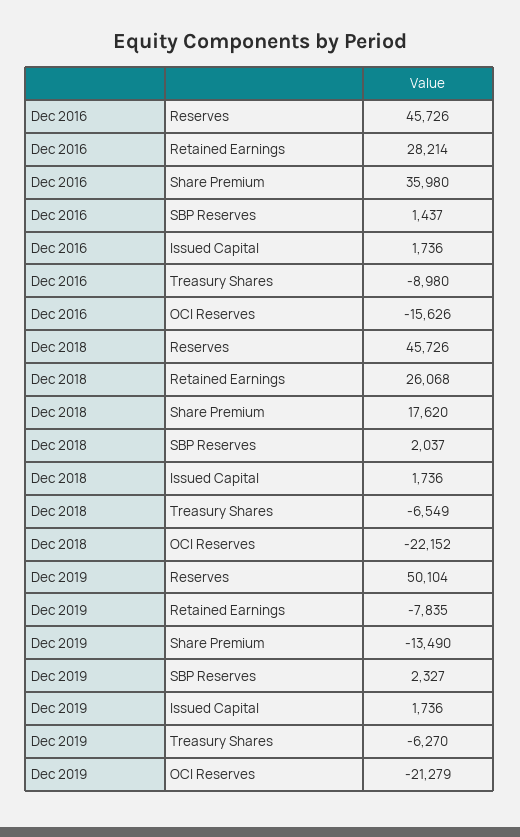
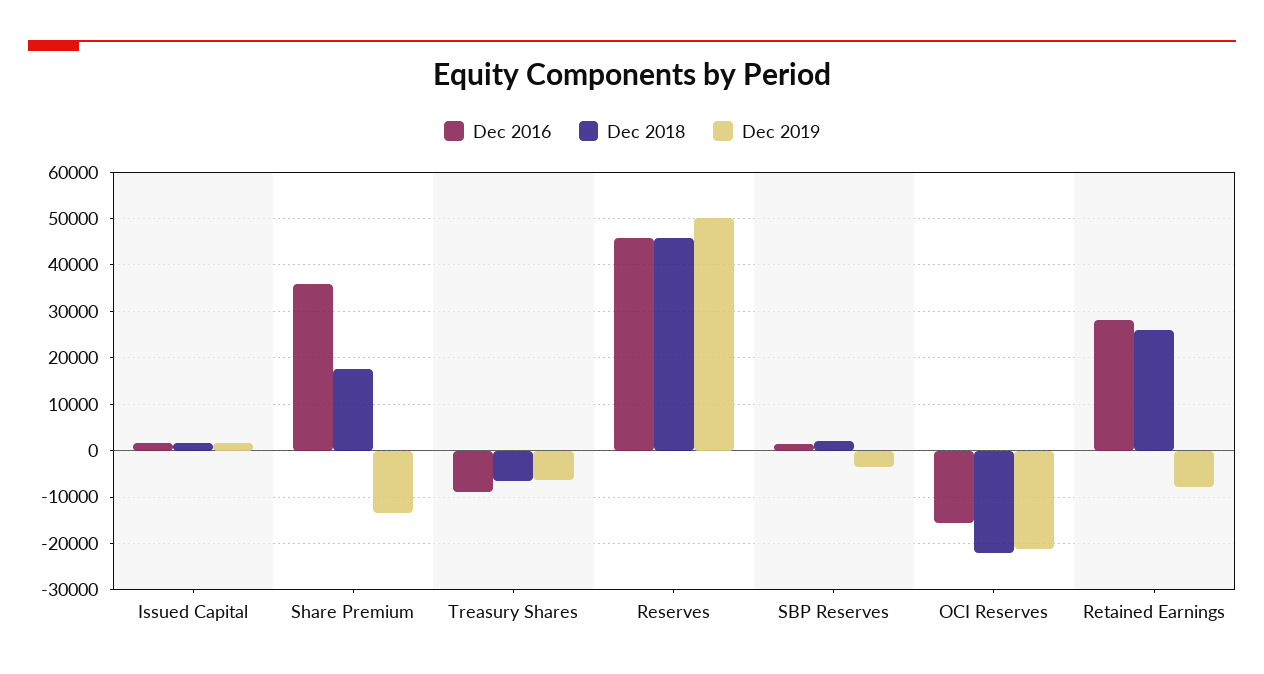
  {
    "Dec 2016": {
      "Reserves": 45726,
      "Retained Earnings": 28214,
      "Share Premium": 35980,
      "SBP Reserves": 1437,
      "Issued Capital": 1736,
      "Treasury Shares": -8980,
      "OCI Reserves": -15626
    },
    "Dec 2018": {
      "Reserves": 45726,
      "Retained Earnings": 26068,
      "Share Premium": 17620,
      "SBP Reserves": 2037,
      "Issued Capital": 1736,
      "Treasury Shares": -6549,
      "OCI Reserves": -22152
    },
    "Dec 2019": {
      "Reserves": 50104,
      "Retained Earnings": -7835,
      "Share Premium": -13490,
-     "SBP Reserves": 2327,
+     "SBP Reserves": -4000,
      "Issued Capital": 1736,
      "Treasury Shares": -6270,
      "OCI Reserves": -21279
    }
  }

